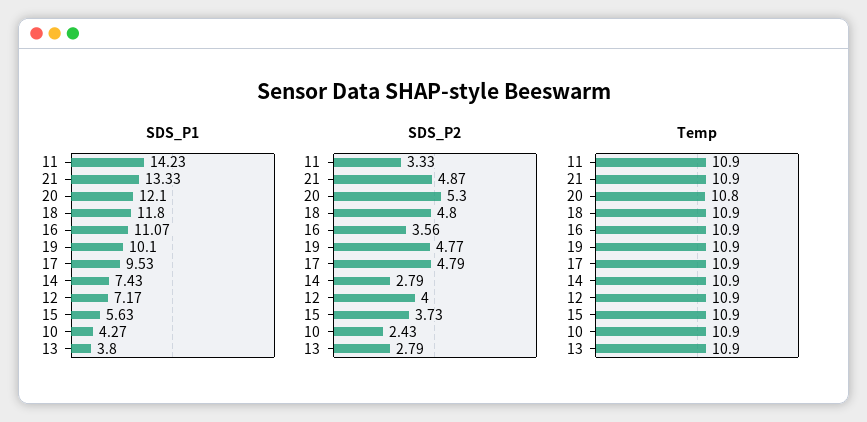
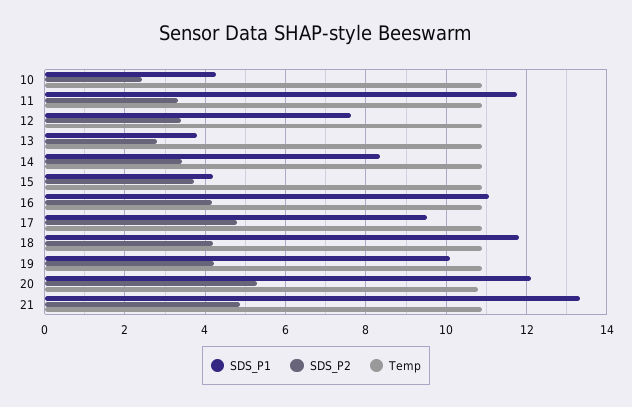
  {
    "SDS_P1": {
-     "11": 14.23,
+     "11": 11.8,
      "21": 13.33,
      "20": 12.1,
      "18": 11.8,
      "16": 11.07,
      "19": 10.1,
      "17": 9.53,
-     "14": 7.43,
+     "14": 8.4,
-     "12": 7.17,
+     "12": 7.6,
-     "15": 5.63,
+     "15": 4.2,
      "10": 4.27,
      "13": 3.8
    },
    "SDS_P2": {
      "11": 3.33,
      "21": 4.87,
      "20": 5.3,
-     "18": 4.8,
+     "18": 4.2,
-     "16": 3.56,
+     "16": 4.2,
-     "19": 4.77,
+     "19": 4.2,
      "17": 4.79,
-     "14": 2.79,
+     "14": 3.4,
-     "12": 4,
+     "12": 3.4,
      "15": 3.73,
      "10": 2.43,
      "13": 2.79
    },
    "Temp": {
      "11": 10.9,
      "21": 10.9,
      "20": 10.8,
      "18": 10.9,
      "16": 10.9,
      "19": 10.9,
      "17": 10.9,
      "14": 10.9,
      "12": 10.9,
      "15": 10.9,
      "10": 10.9,
      "13": 10.9
    }
  }

